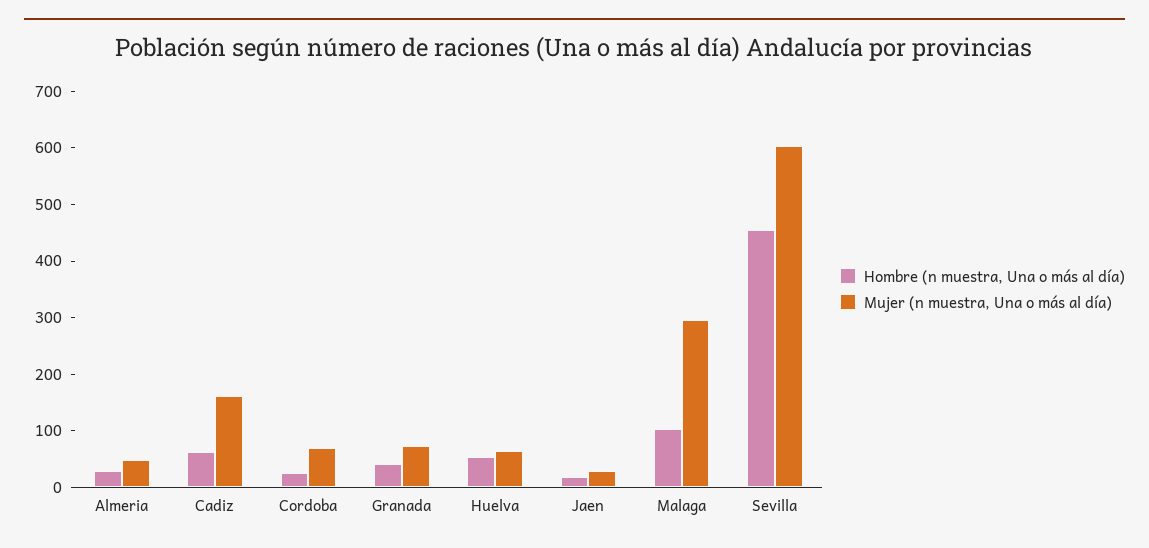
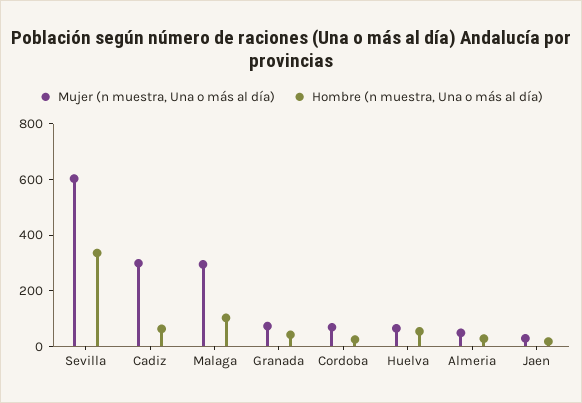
  {
    "Hombre (n muestra, Una o más al día)": {
      "Almeria": 20,
      "Cadiz": 60,
      "Cordoba": 20,
      "Granada": 40,
      "Huelva": 60,
      "Jaen": 20,
      "Malaga": 100,
-     "Sevilla": 460
+     "Sevilla": 350
    },
    "Mujer (n muestra, Una o más al día)": {
      "Almeria": 40,
-     "Cadiz": 160,
+     "Cadiz": 300,
      "Cordoba": 60,
      "Granada": 80,
      "Huelva": 60,
      "Jaen": 20,
      "Malaga": 300,
      "Sevilla": 600
    }
  }

